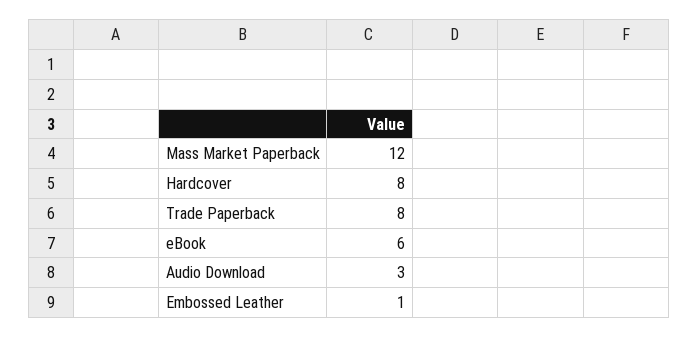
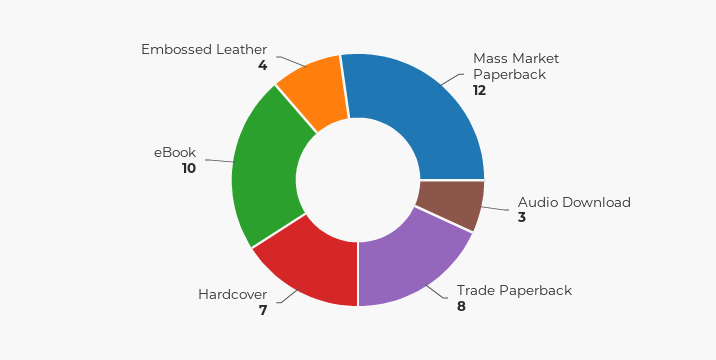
  {
    "Mass Market Paperback": 12,
-   "Hardcover": 8,
+   "Hardcover": 7,
    "Trade Paperback": 8,
-   "eBook": 6,
+   "eBook": 10,
    "Audio Download": 3,
-   "Embossed Leather": 1
+   "Embossed Leather": 4
  }

